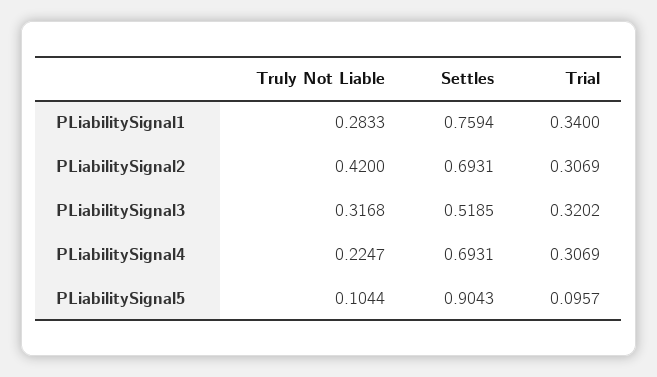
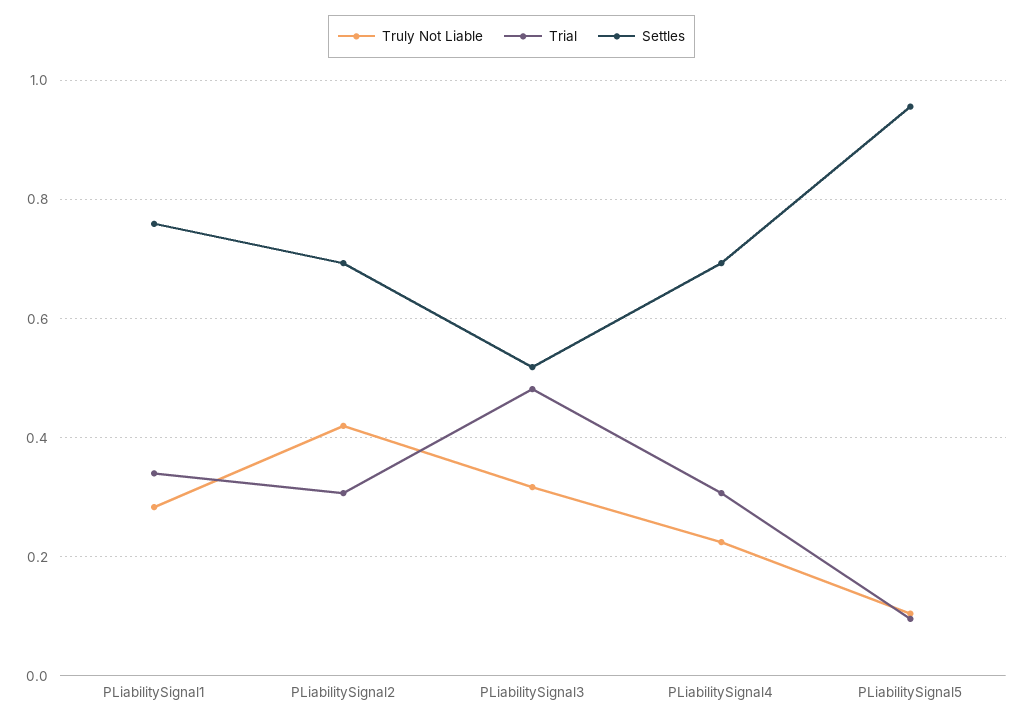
  {
    "Truly Not Liable": {
      "PLiabilitySignal1": 0.2833,
      "PLiabilitySignal2": 0.42,
      "PLiabilitySignal3": 0.3168,
      "PLiabilitySignal4": 0.2247,
      "PLiabilitySignal5": 0.1044
    },
    "Settles": {
      "PLiabilitySignal1": 0.7594,
      "PLiabilitySignal2": 0.6931,
      "PLiabilitySignal3": 0.5185,
      "PLiabilitySignal4": 0.6931,
-     "PLiabilitySignal5": 0.9043
+     "PLiabilitySignal5": 0.96
    },
    "Trial": {
      "PLiabilitySignal1": 0.34,
      "PLiabilitySignal2": 0.3069,
-     "PLiabilitySignal3": 0.3202,
+     "PLiabilitySignal3": 0.48,
      "PLiabilitySignal4": 0.3069,
      "PLiabilitySignal5": 0.0957
    }
  }

